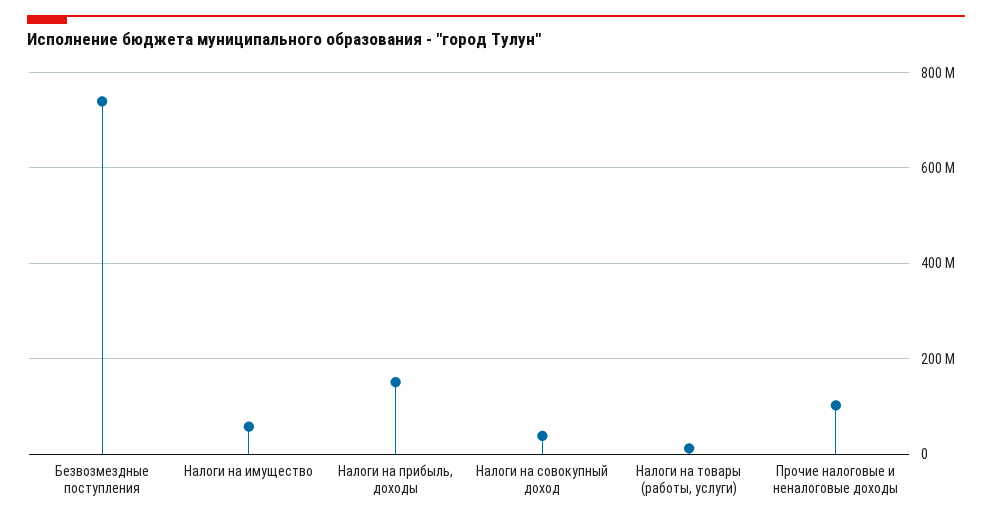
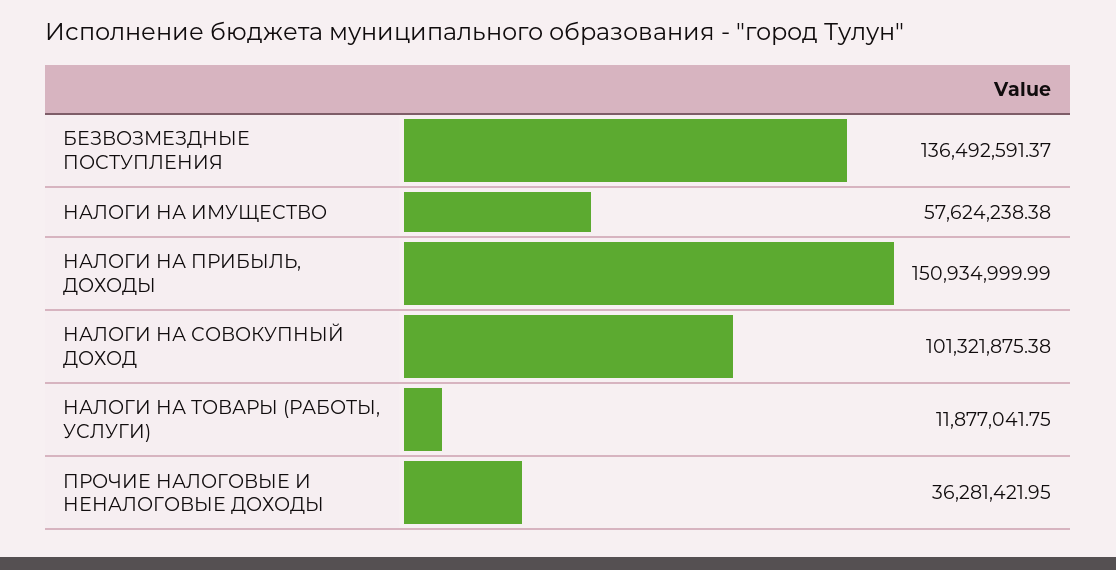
  {
-   "Безвозмездные поступления": 740000000,
+   "Безвозмездные поступления": 136492591.37,
    "Налоги на имущество": 57624238.38,
    "Налоги на прибыль, доходы": 150934999.99,
-   "Налоги на совокупный доход": 40000000,
+   "Налоги на совокупный доход": 101321875.38,
    "Налоги на товары (работы, услуги)": 11877041.75,
-   "Прочие налоговые и неналоговые доходы": 100000000
+   "Прочие налоговые и неналоговые доходы": 36281421.95
  }

